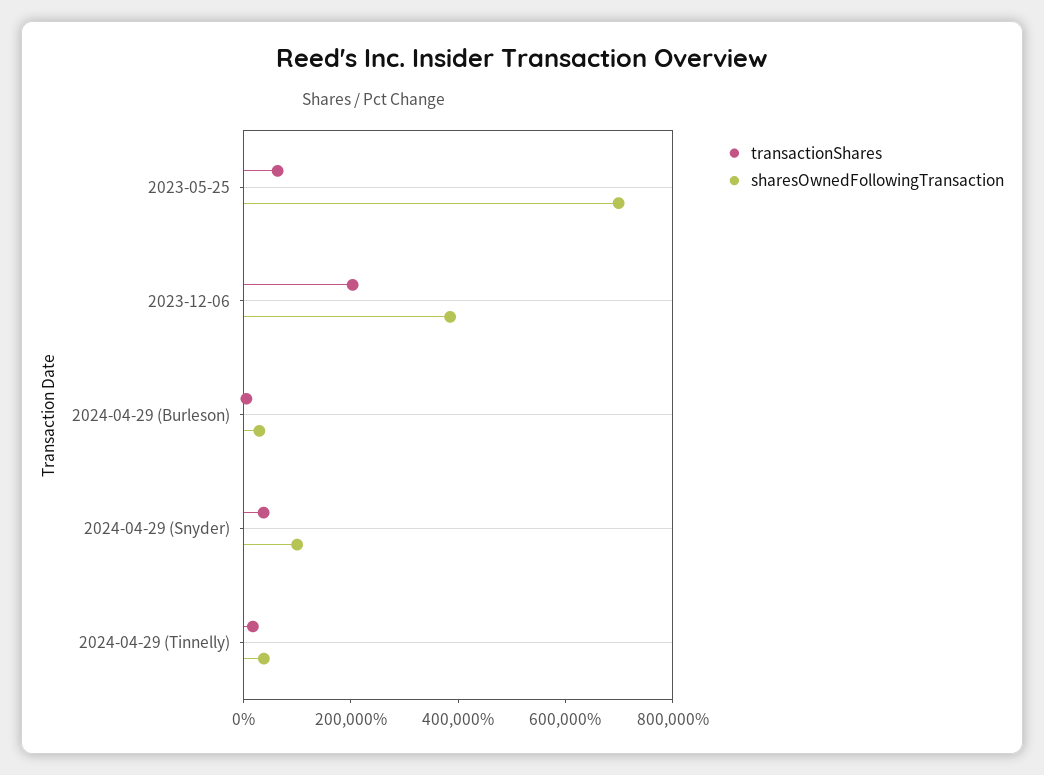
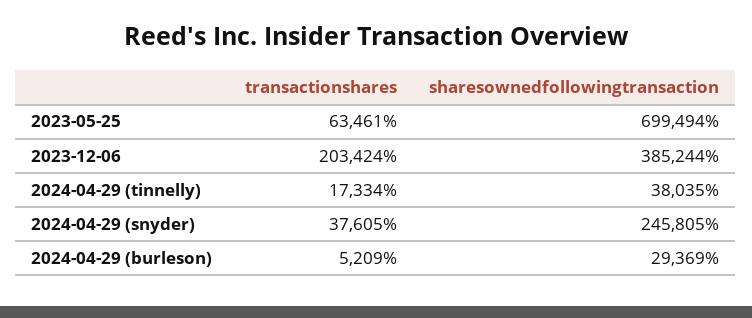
  {
    "transactionShares": {
      "2023-05-25": 63461,
      "2023-12-06": 203424,
      "2024-04-29 (Burleson)": 5209,
      "2024-04-29 (Snyder)": 37605,
      "2024-04-29 (Tinnelly)": 17334
    },
    "sharesOwnedFollowingTransaction": {
      "2023-05-25": 699494,
      "2023-12-06": 385244,
      "2024-04-29 (Burleson)": 29369,
-     "2024-04-29 (Snyder)": 100000,
+     "2024-04-29 (Snyder)": 245805,
      "2024-04-29 (Tinnelly)": 38035
    }
  }

